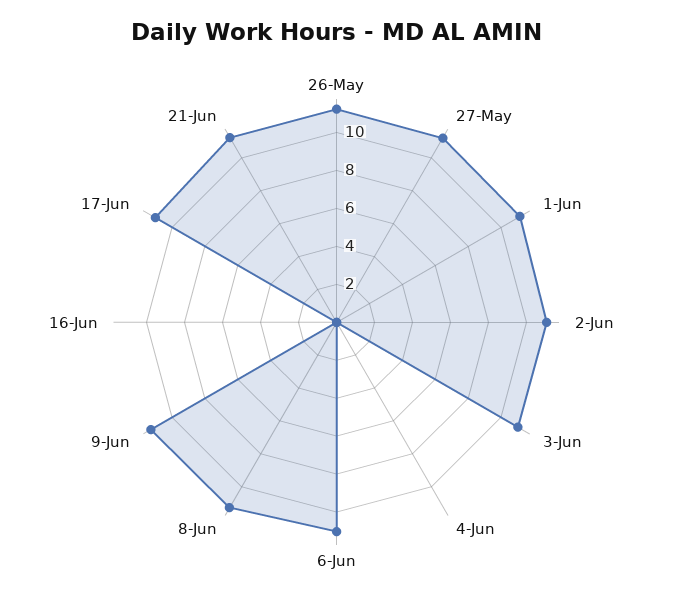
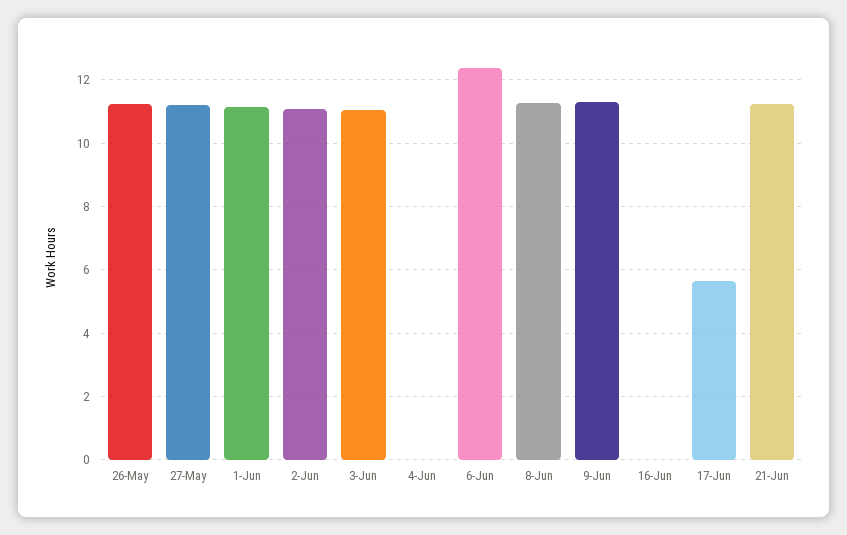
  {
    "26-May": 11.2,
    "27-May": 11.2,
    "1-Jun": 11.2,
    "2-Jun": 11,
    "3-Jun": 11,
    "4-Jun": 0,
-   "6-Jun": 11,
+   "6-Jun": 12.4,
    "8-Jun": 11.2,
    "9-Jun": 11.2,
    "16-Jun": 0,
-   "17-Jun": 11,
+   "17-Jun": 5.6,
    "21-Jun": 11.2
  }

